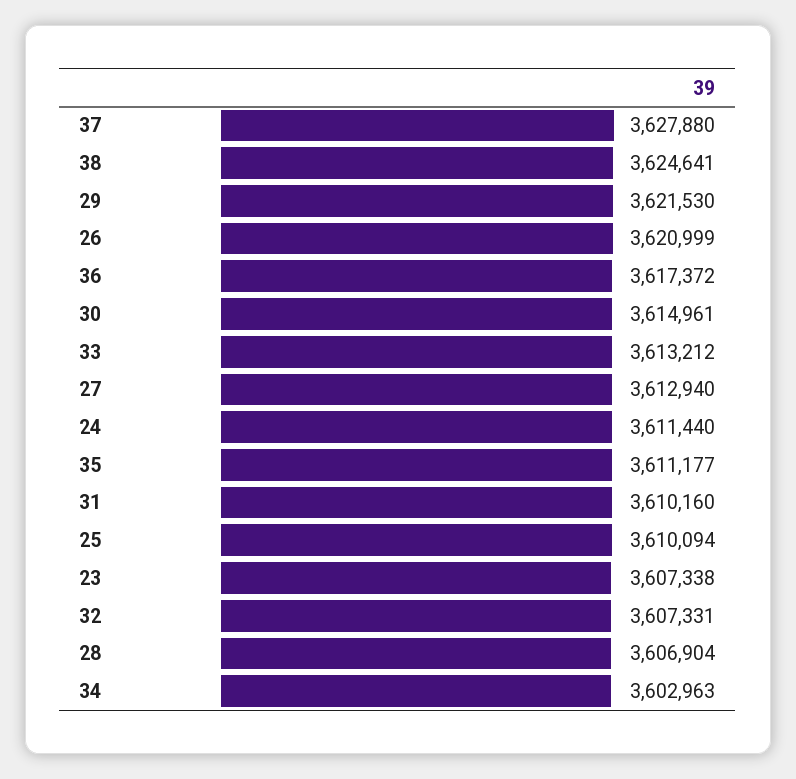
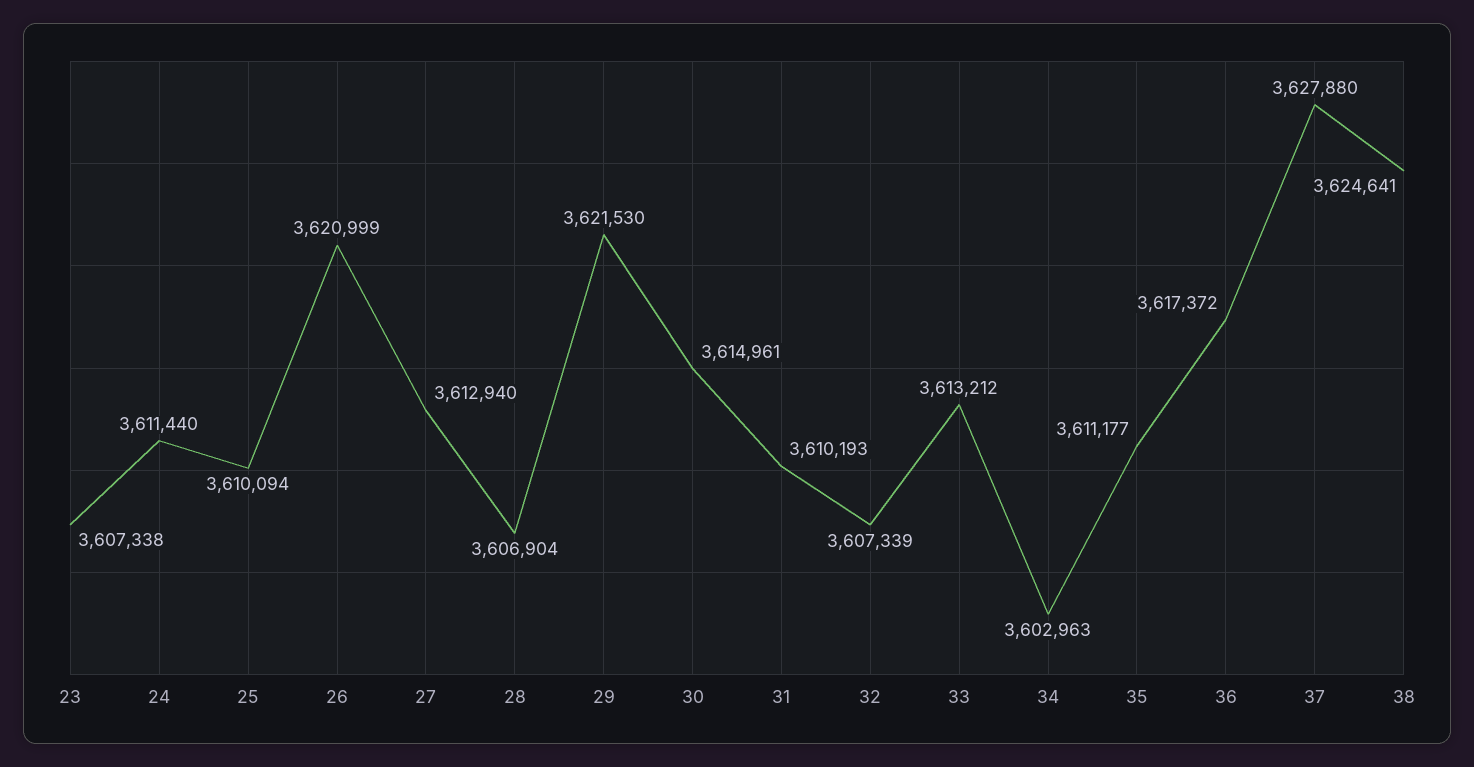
  {
    "37": 3627880,
    "38": 3624641,
    "29": 3621530,
    "26": 3620999,
    "36": 3617372,
    "30": 3614961,
    "33": 3613212,
    "27": 3612940,
    "24": 3611440,
    "35": 3611177,
-   "31": 3610160,
+   "31": 3610193,
    "25": 3610094,
    "23": 3607338,
-   "32": 3607331,
+   "32": 3607339,
    "28": 3606904,
    "34": 3602963
  }

